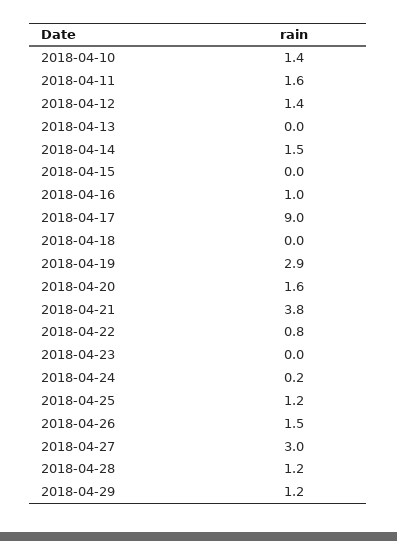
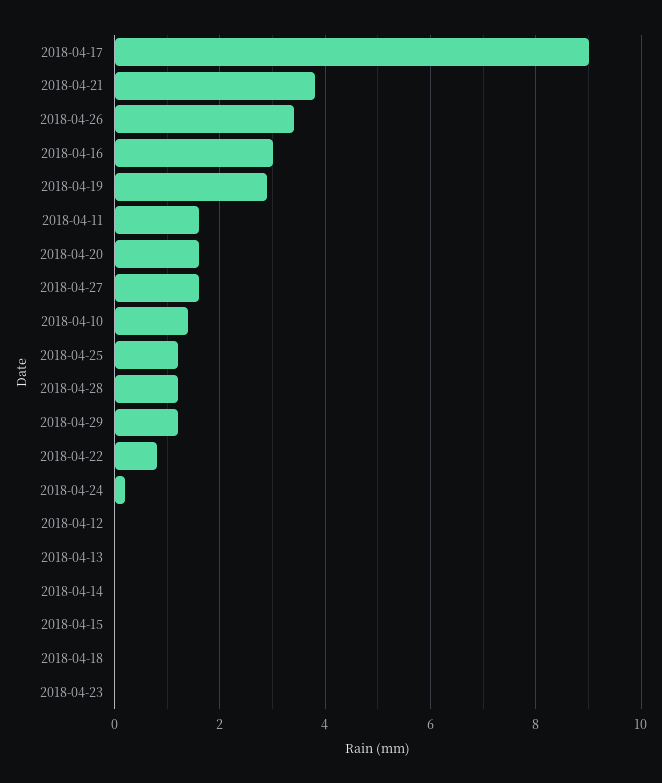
  {
    "2018-04-10": 1.4,
    "2018-04-11": 1.6,
-   "2018-04-12": 1.4,
+   "2018-04-12": 0,
    "2018-04-13": 0,
-   "2018-04-14": 1.5,
+   "2018-04-14": 0,
    "2018-04-15": 0,
-   "2018-04-16": 1,
+   "2018-04-16": 3,
    "2018-04-17": 9,
    "2018-04-18": 0,
    "2018-04-19": 2.9,
    "2018-04-20": 1.6,
    "2018-04-21": 3.8,
    "2018-04-22": 0.8,
    "2018-04-23": 0,
    "2018-04-24": 0.2,
    "2018-04-25": 1.2,
-   "2018-04-26": 1.5,
+   "2018-04-26": 3.5,
-   "2018-04-27": 3,
+   "2018-04-27": 1.5,
    "2018-04-28": 1.2,
    "2018-04-29": 1.2
  }

